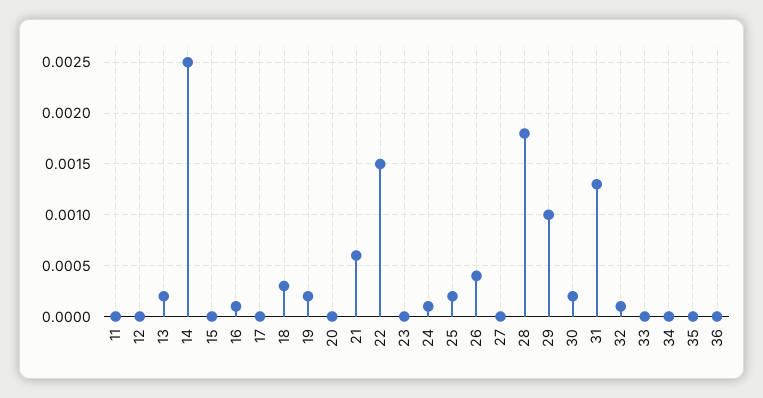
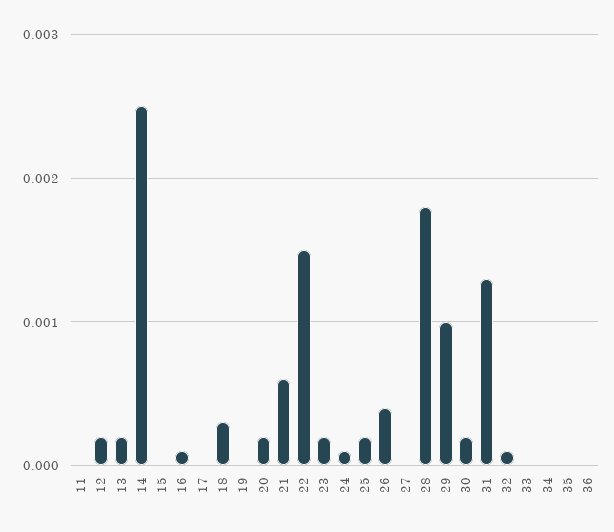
  {
    "11": 0,
-   "12": 0,
+   "12": 0.0002,
    "13": 0.0002,
    "14": 0.0025,
    "15": 0,
    "16": 0.0001,
    "17": 0,
    "18": 0.0003,
-   "19": 0.0002,
+   "19": 0,
-   "20": 0,
+   "20": 0.0002,
    "21": 0.0006,
    "22": 0.0015,
-   "23": 0,
+   "23": 0.0002,
    "24": 0.0001,
    "25": 0.0002,
    "26": 0.0004,
    "27": 0,
    "28": 0.0018,
    "29": 0.001,
    "30": 0.0002,
    "31": 0.0013,
    "32": 0.0001,
    "33": 0,
    "34": 0,
    "35": 0,
    "36": 0
  }

